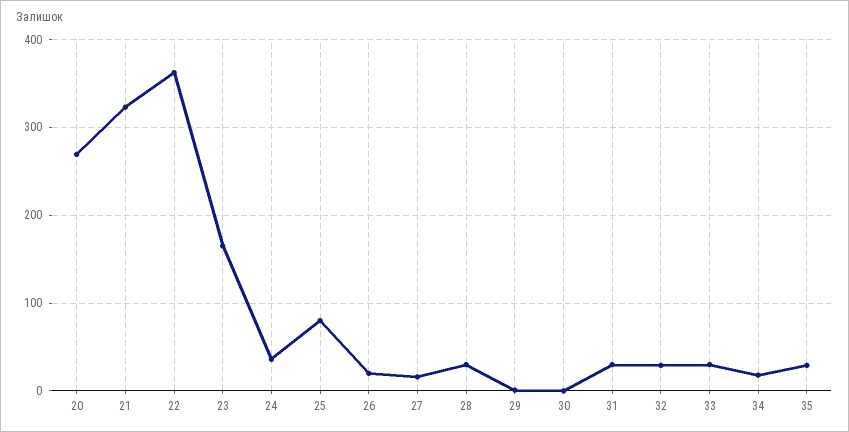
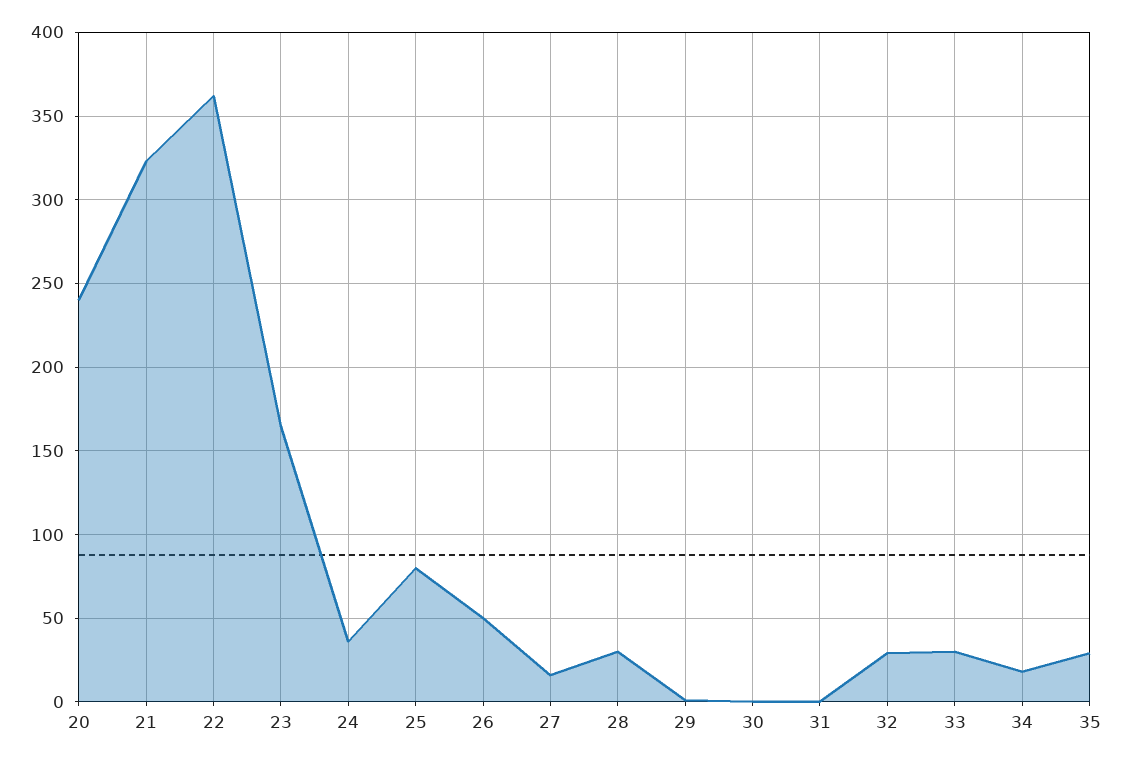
  {
-   "20": 270,
+   "20": 240,
    "21": 325,
    "22": 360,
    "23": 165,
    "24": 35,
    "25": 80,
-   "26": 20,
+   "26": 50,
    "27": 15,
    "28": 30,
    "29": 0,
    "30": 0,
-   "31": 30,
+   "31": 0,
    "32": 30,
    "33": 30,
    "34": 20,
    "35": 30
  }

